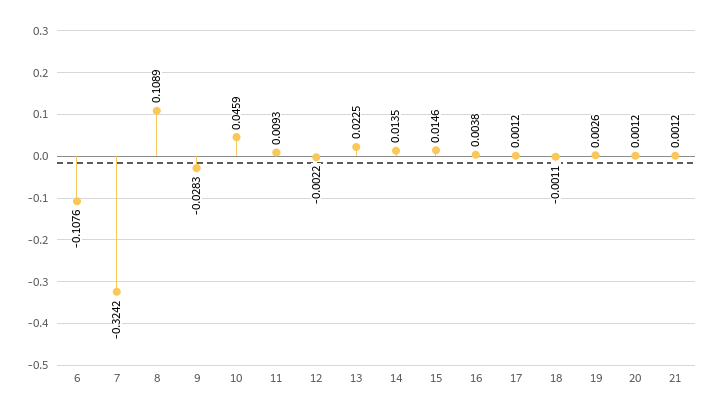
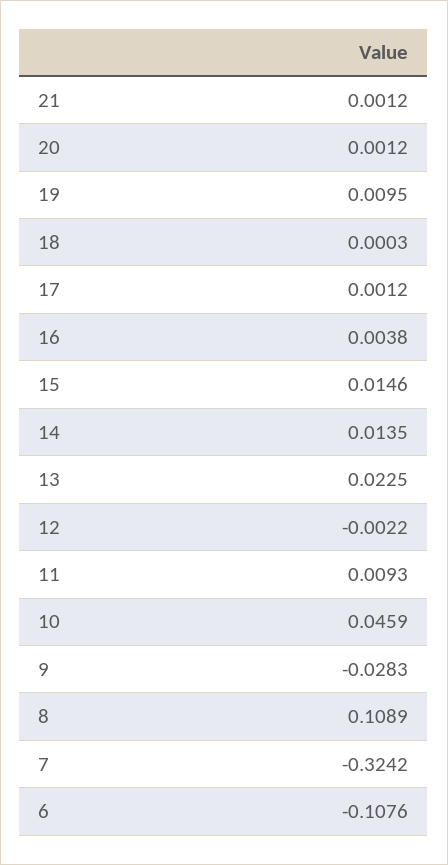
  {
    "6": -0.1076,
    "7": -0.3242,
    "8": 0.1089,
    "9": -0.0283,
    "10": 0.0459,
    "11": 0.0093,
    "12": -0.0022,
    "13": 0.0225,
    "14": 0.0135,
    "15": 0.0146,
    "16": 0.0038,
    "17": 0.0012,
-   "18": -0.0011,
+   "18": 0.0003,
-   "19": 0.0026,
+   "19": 0.0095,
    "20": 0.0012,
    "21": 0.0012
  }

